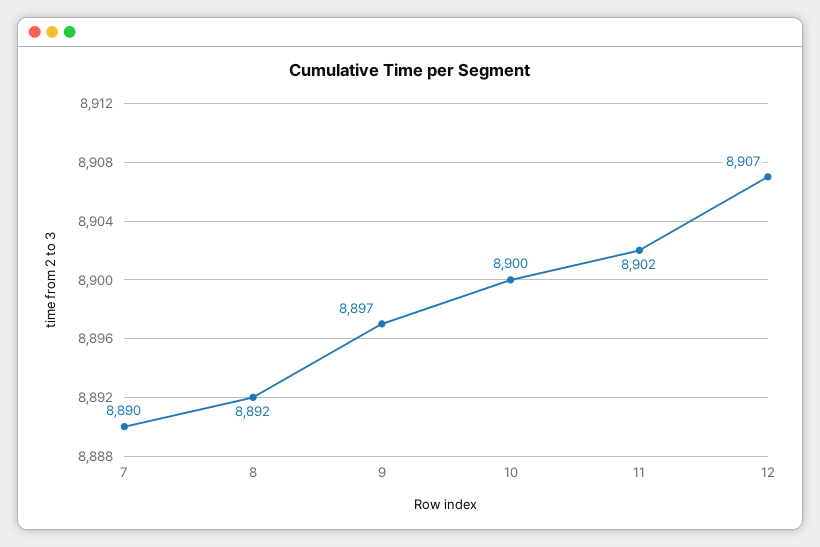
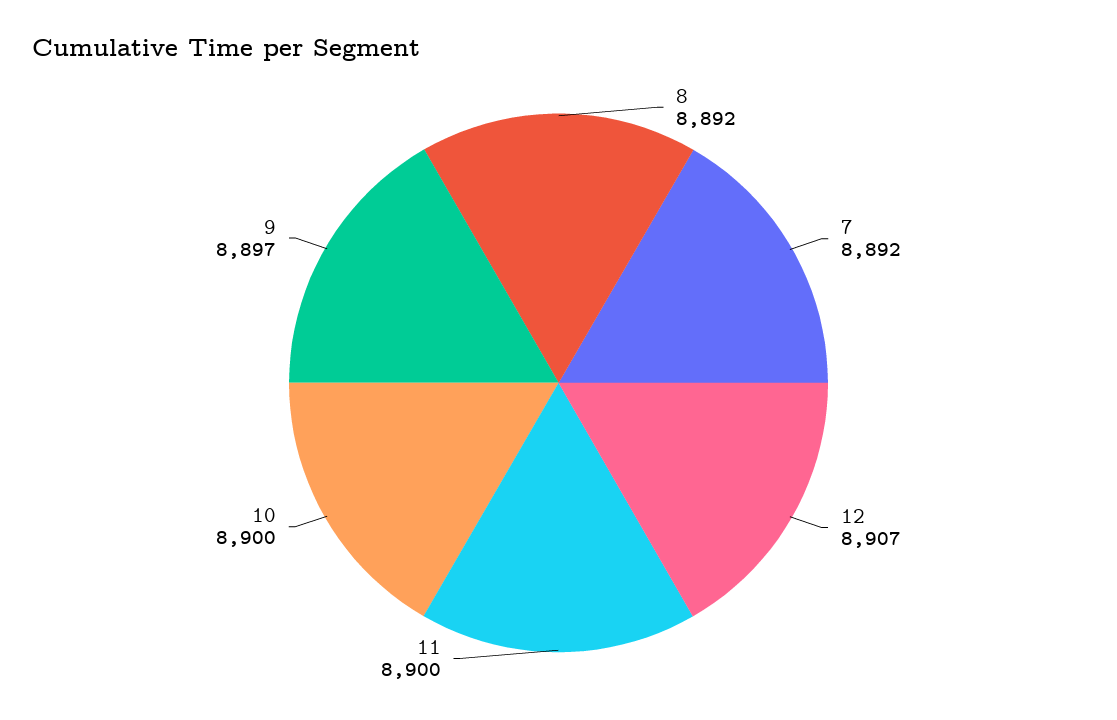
  {
-   "7": 8890,
+   "7": 8892,
    "8": 8892,
    "9": 8897,
    "10": 8900,
-   "11": 8902,
+   "11": 8900,
    "12": 8907
  }

